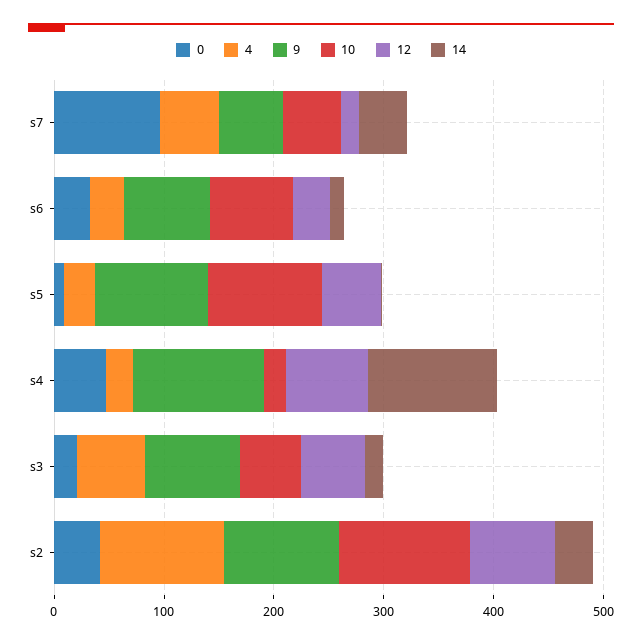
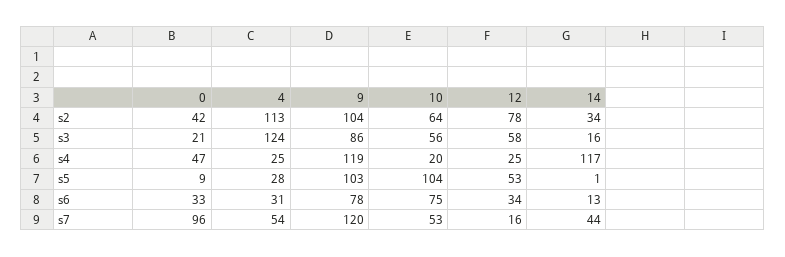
  {
    "0": {
      "s7": 96,
      "s6": 33,
      "s5": 9,
      "s4": 47,
      "s3": 21,
      "s2": 42
    },
    "4": {
      "s7": 54,
      "s6": 31,
      "s5": 28,
      "s4": 25,
-     "s3": 60,
+     "s3": 124,
      "s2": 113
    },
    "9": {
-     "s7": 60,
+     "s7": 120,
      "s6": 78,
      "s5": 103,
      "s4": 119,
      "s3": 86,
      "s2": 104
    },
    "10": {
      "s7": 53,
      "s6": 75,
      "s5": 104,
      "s4": 20,
      "s3": 56,
-     "s2": 120
+     "s2": 64
    },
    "12": {
      "s7": 16,
      "s6": 34,
      "s5": 53,
-     "s4": 80,
+     "s4": 25,
      "s3": 58,
      "s2": 78
    },
    "14": {
      "s7": 44,
      "s6": 13,
      "s5": 1,
      "s4": 117,
      "s3": 16,
      "s2": 34
    }
  }

